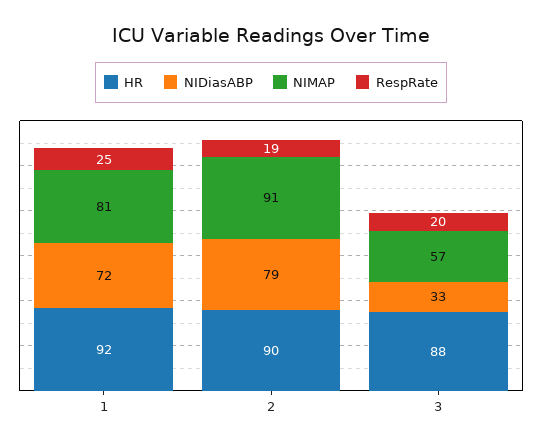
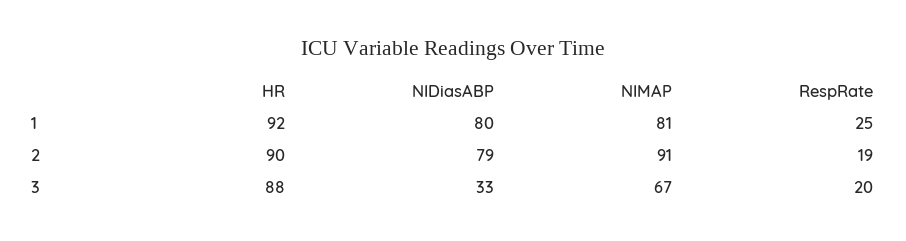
  {
    "HR": {
      "1": 92,
      "2": 90,
      "3": 88
    },
    "NIDiasABP": {
-     "1": 72,
+     "1": 80,
      "2": 79,
      "3": 33
    },
    "NIMAP": {
      "1": 81,
      "2": 91,
-     "3": 57
+     "3": 67
    },
    "RespRate": {
      "1": 25,
      "2": 19,
      "3": 20
    }
  }

